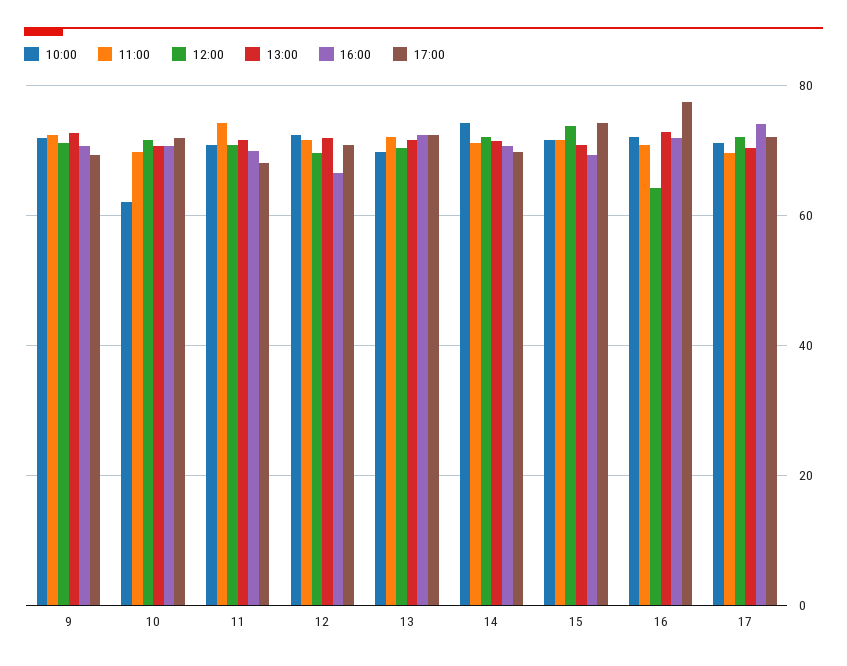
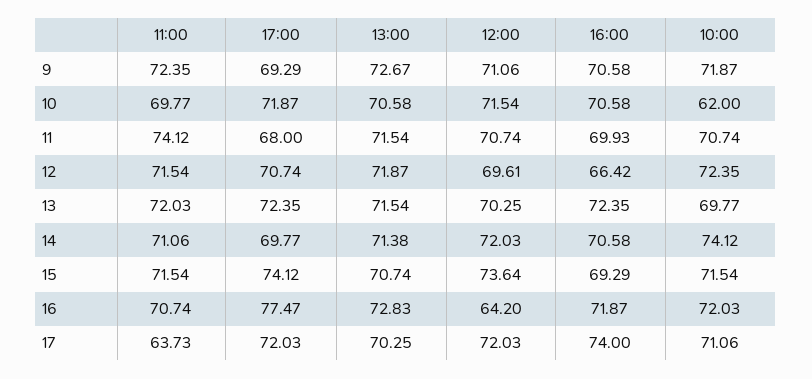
  {
    "10:00": {
      "9": 71.87,
      "10": 62,
      "11": 70.74,
      "12": 72.35,
      "13": 69.77,
      "14": 74.12,
      "15": 71.54,
      "16": 72.03,
      "17": 71.06
    },
    "11:00": {
      "9": 72.35,
      "10": 69.77,
      "11": 74.12,
      "12": 71.54,
      "13": 72.03,
      "14": 71.06,
      "15": 71.54,
      "16": 70.74,
-     "17": 70
+     "17": 63.73
    },
    "12:00": {
      "9": 71.06,
      "10": 71.54,
      "11": 70.74,
      "12": 69.61,
      "13": 70.25,
      "14": 72.03,
      "15": 73.64,
      "16": 64.2,
      "17": 72.03
    },
    "13:00": {
      "9": 72.67,
      "10": 70.58,
      "11": 71.54,
      "12": 71.87,
      "13": 71.54,
      "14": 71.38,
      "15": 70.74,
      "16": 72.83,
      "17": 70.25
    },
    "16:00": {
      "9": 70.58,
      "10": 70.58,
      "11": 69.93,
      "12": 66.42,
      "13": 72.35,
      "14": 70.58,
      "15": 69.29,
      "16": 71.87,
      "17": 74
    },
    "17:00": {
      "9": 69.29,
      "10": 71.87,
      "11": 68,
      "12": 70.74,
      "13": 72.35,
      "14": 69.77,
      "15": 74.12,
      "16": 77.47,
      "17": 72.03
    }
  }

